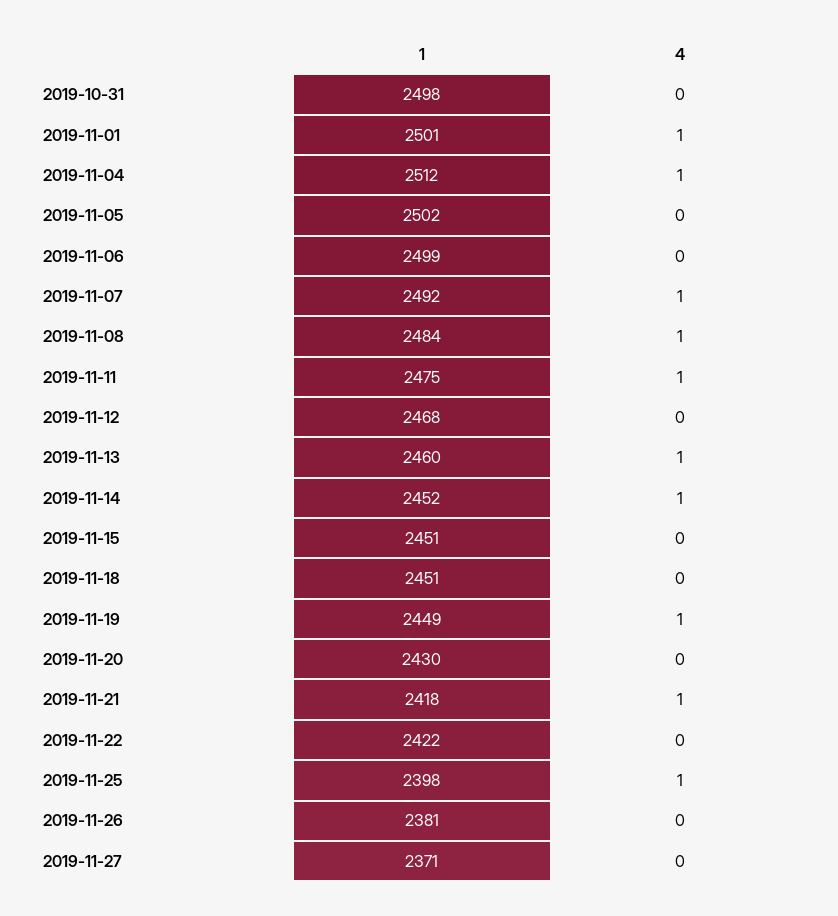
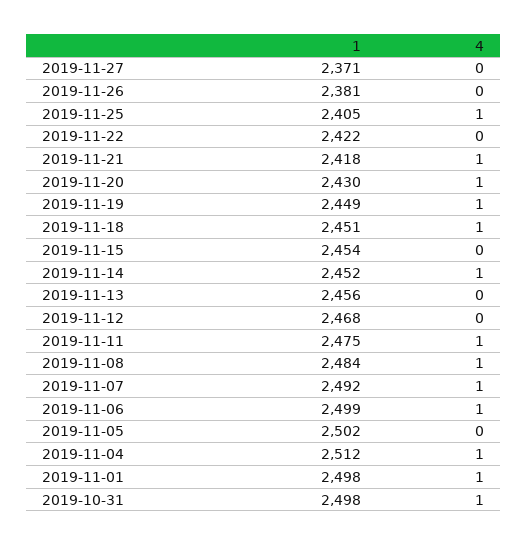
  {
    "1": {
      "2019-10-31": 2498,
-     "2019-11-01": 2501,
+     "2019-11-01": 2498,
      "2019-11-04": 2512,
      "2019-11-05": 2502,
      "2019-11-06": 2499,
      "2019-11-07": 2492,
      "2019-11-08": 2484,
      "2019-11-11": 2475,
      "2019-11-12": 2468,
-     "2019-11-13": 2460,
+     "2019-11-13": 2456,
      "2019-11-14": 2452,
-     "2019-11-15": 2451,
+     "2019-11-15": 2454,
      "2019-11-18": 2451,
      "2019-11-19": 2449,
      "2019-11-20": 2430,
      "2019-11-21": 2418,
      "2019-11-22": 2422,
-     "2019-11-25": 2398,
+     "2019-11-25": 2405,
      "2019-11-26": 2381,
      "2019-11-27": 2371
    },
    "4": {
-     "2019-10-31": 0,
+     "2019-10-31": 1,
      "2019-11-01": 1,
      "2019-11-04": 1,
      "2019-11-05": 0,
-     "2019-11-06": 0,
+     "2019-11-06": 1,
      "2019-11-07": 1,
      "2019-11-08": 1,
      "2019-11-11": 1,
      "2019-11-12": 0,
-     "2019-11-13": 1,
+     "2019-11-13": 0,
      "2019-11-14": 1,
      "2019-11-15": 0,
-     "2019-11-18": 0,
+     "2019-11-18": 1,
      "2019-11-19": 1,
-     "2019-11-20": 0,
+     "2019-11-20": 1,
      "2019-11-21": 1,
      "2019-11-22": 0,
      "2019-11-25": 1,
      "2019-11-26": 0,
      "2019-11-27": 0
    }
  }

